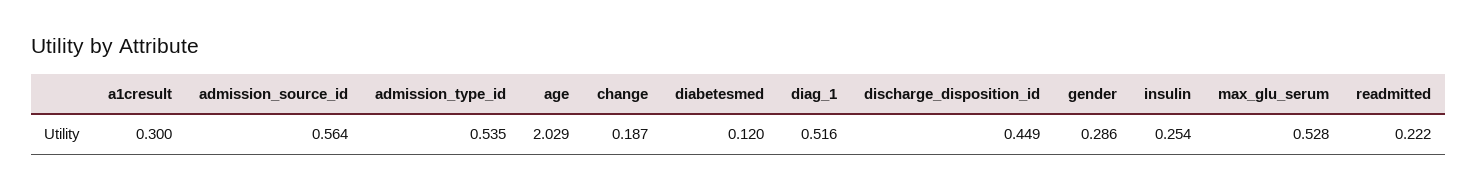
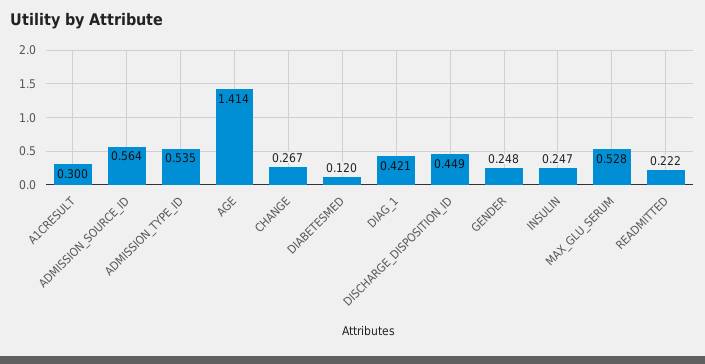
  {
    "a1cresult": 0.3,
    "admission_source_id": 0.564,
    "admission_type_id": 0.535,
-   "age": 2.029,
+   "age": 1.414,
-   "change": 0.187,
+   "change": 0.267,
    "diabetesmed": 0.12,
-   "diag_1": 0.516,
+   "diag_1": 0.421,
    "discharge_disposition_id": 0.449,
-   "gender": 0.286,
+   "gender": 0.248,
-   "insulin": 0.254,
+   "insulin": 0.247,
    "max_glu_serum": 0.528,
    "readmitted": 0.222
  }

